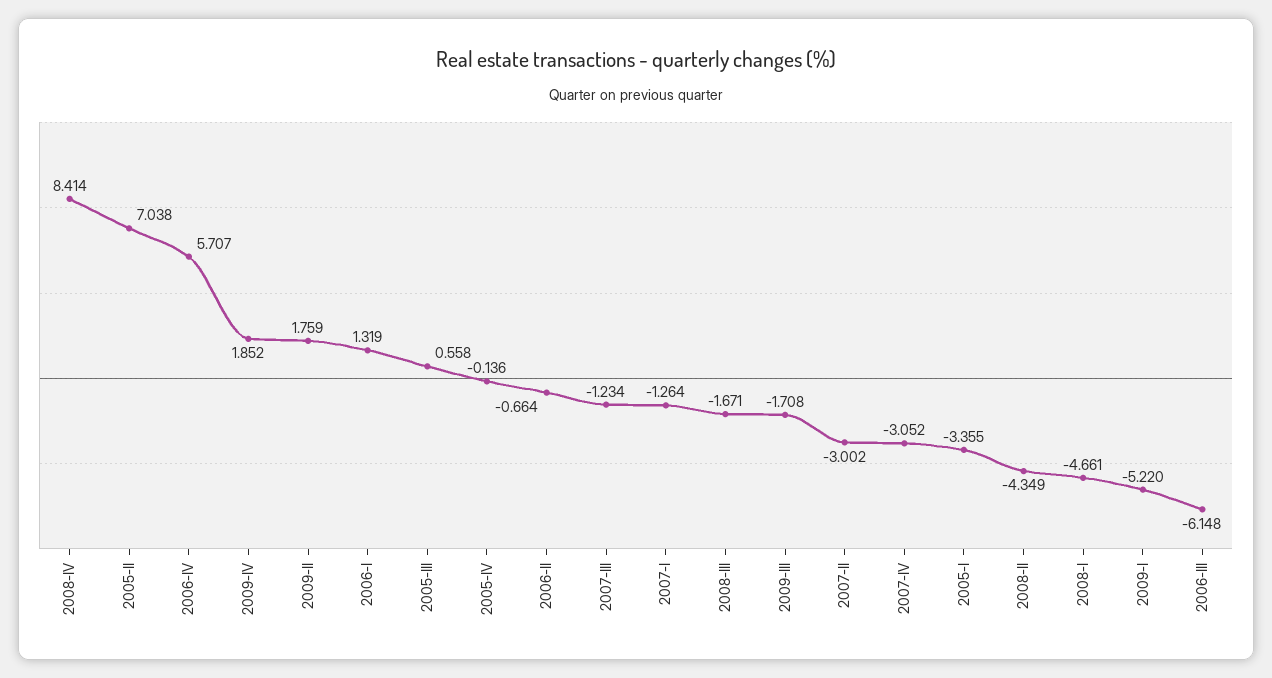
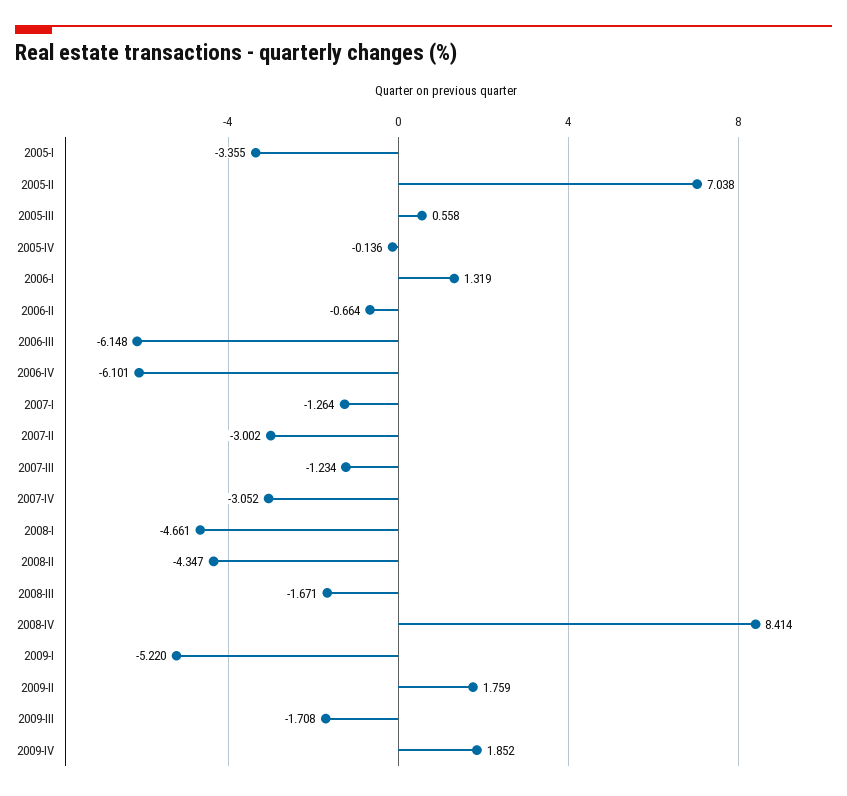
  {
    "2008-IV": 8.414,
    "2005-II": 7.038,
-   "2006-IV": 5.707,
+   "2006-IV": -6.101,
    "2009-IV": 1.852,
    "2009-II": 1.759,
    "2006-I": 1.319,
    "2005-III": 0.558,
    "2005-IV": -0.136,
    "2006-II": -0.664,
    "2007-III": -1.234,
    "2007-I": -1.264,
    "2008-III": -1.671,
    "2009-III": -1.708,
    "2007-II": -3.002,
    "2007-IV": -3.052,
    "2005-I": -3.355,
-   "2008-II": -4.349,
+   "2008-II": -4.347,
    "2008-I": -4.661,
    "2009-I": -5.22,
    "2006-III": -6.148
  }

